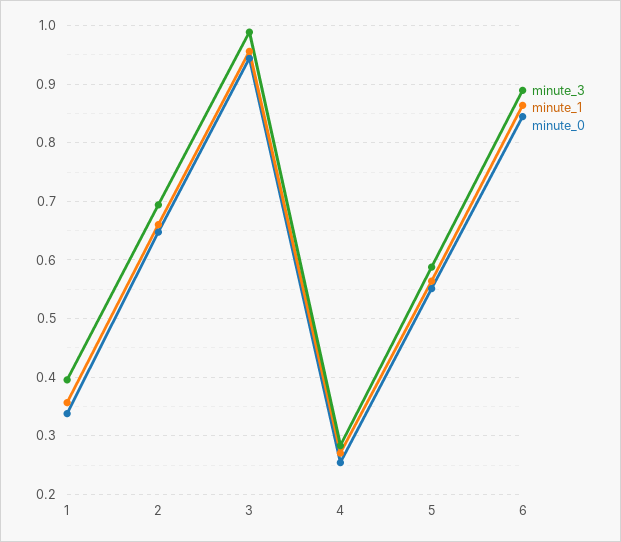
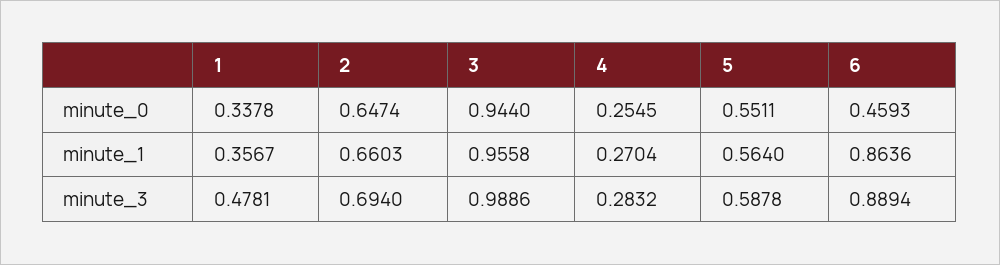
  {
    "minute_3": {
-     "1": 0.4,
+     "1": 0.4781,
      "2": 0.694,
      "3": 0.9886,
      "4": 0.2832,
      "5": 0.5878,
      "6": 0.8894
    },
    "minute_1": {
      "1": 0.3567,
      "2": 0.6603,
      "3": 0.9558,
      "4": 0.2704,
      "5": 0.564,
      "6": 0.8636
    },
    "minute_0": {
      "1": 0.3378,
      "2": 0.6474,
      "3": 0.944,
      "4": 0.2545,
      "5": 0.5511,
-     "6": 0.84
+     "6": 0.4593
    }
  }

